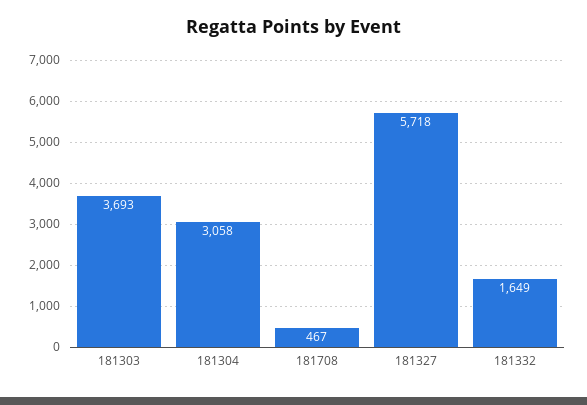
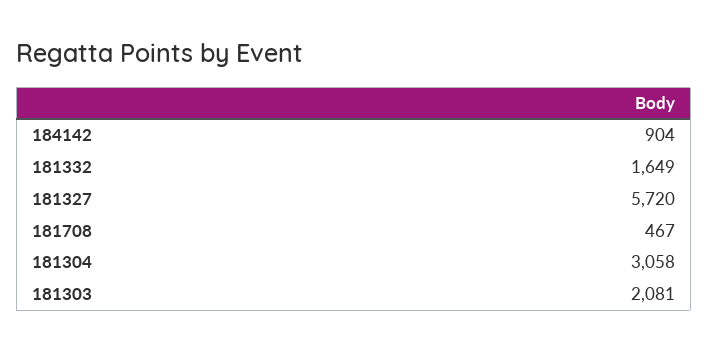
  {
-   "181303": 3693,
+   "181303": 2081,
    "181304": 3058,
    "181708": 467,
-   "181327": 5718,
+   "181327": 5720,
-   "181332": 1649
+   "181332": 1649,
+   "184142": 904
  }

